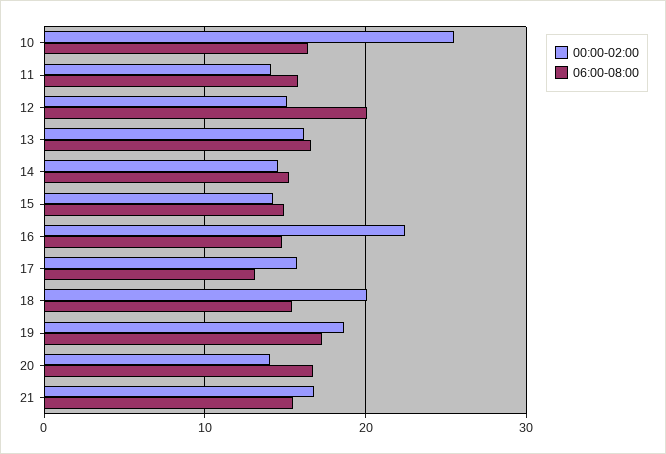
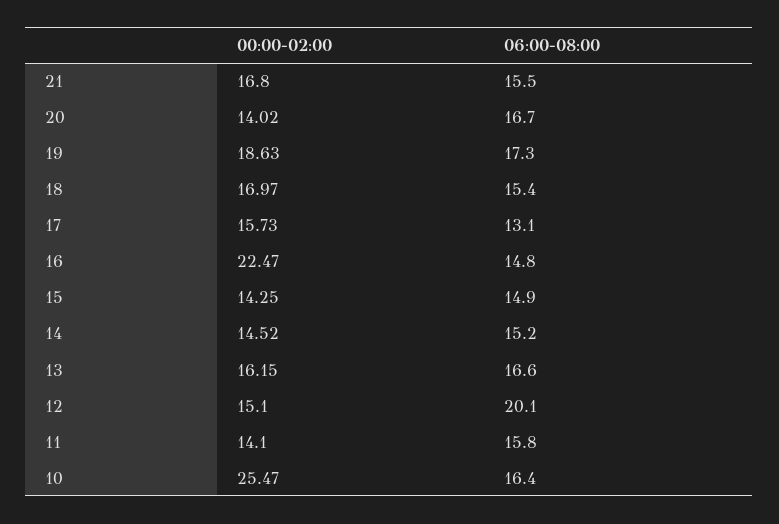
  {
    "00:00-02:00": {
      "10": 25.47,
      "11": 14.1,
      "12": 15.1,
      "13": 16.15,
      "14": 14.52,
      "15": 14.25,
      "16": 22.47,
      "17": 15.73,
-     "18": 20,
+     "18": 16.97,
      "19": 18.63,
      "20": 14.02,
      "21": 16.8
    },
    "06:00-08:00": {
      "10": 16.4,
      "11": 15.8,
      "12": 20.1,
      "13": 16.6,
      "14": 15.2,
      "15": 14.9,
      "16": 14.8,
      "17": 13.1,
      "18": 15.4,
      "19": 17.3,
      "20": 16.7,
      "21": 15.5
    }
  }

